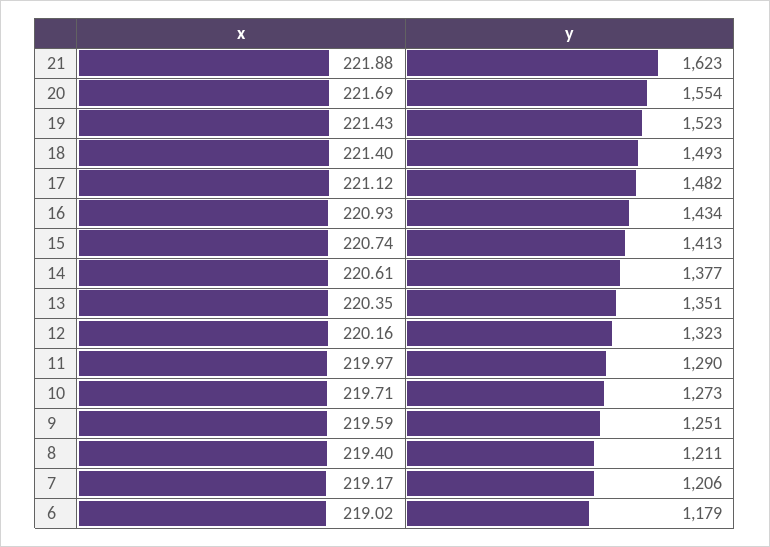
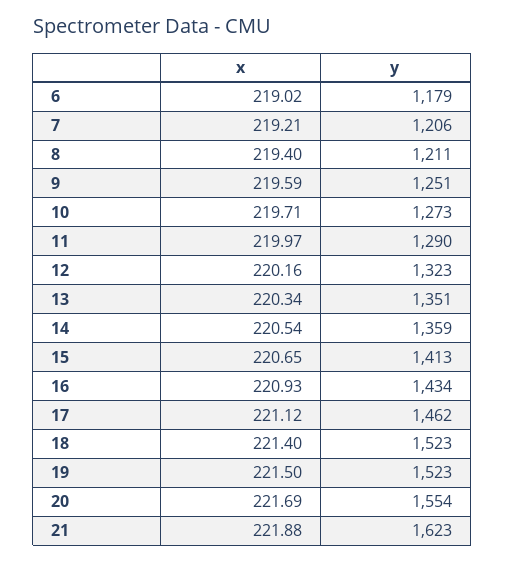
  {
    "x": {
      "21": 221.88,
      "20": 221.69,
-     "19": 221.43,
+     "19": 221.5,
      "18": 221.4,
      "17": 221.12,
      "16": 220.93,
-     "15": 220.74,
+     "15": 220.65,
-     "14": 220.61,
+     "14": 220.54,
-     "13": 220.35,
+     "13": 220.34,
      "12": 220.16,
      "11": 219.97,
      "10": 219.71,
      "9": 219.59,
      "8": 219.4,
-     "7": 219.17,
+     "7": 219.21,
      "6": 219.02
    },
    "y": {
      "21": 1623,
      "20": 1554,
      "19": 1523,
-     "18": 1493,
+     "18": 1523,
-     "17": 1482,
+     "17": 1462,
      "16": 1434,
      "15": 1413,
-     "14": 1377,
+     "14": 1359,
      "13": 1351,
      "12": 1323,
      "11": 1290,
      "10": 1273,
      "9": 1251,
      "8": 1211,
      "7": 1206,
      "6": 1179
    }
  }

